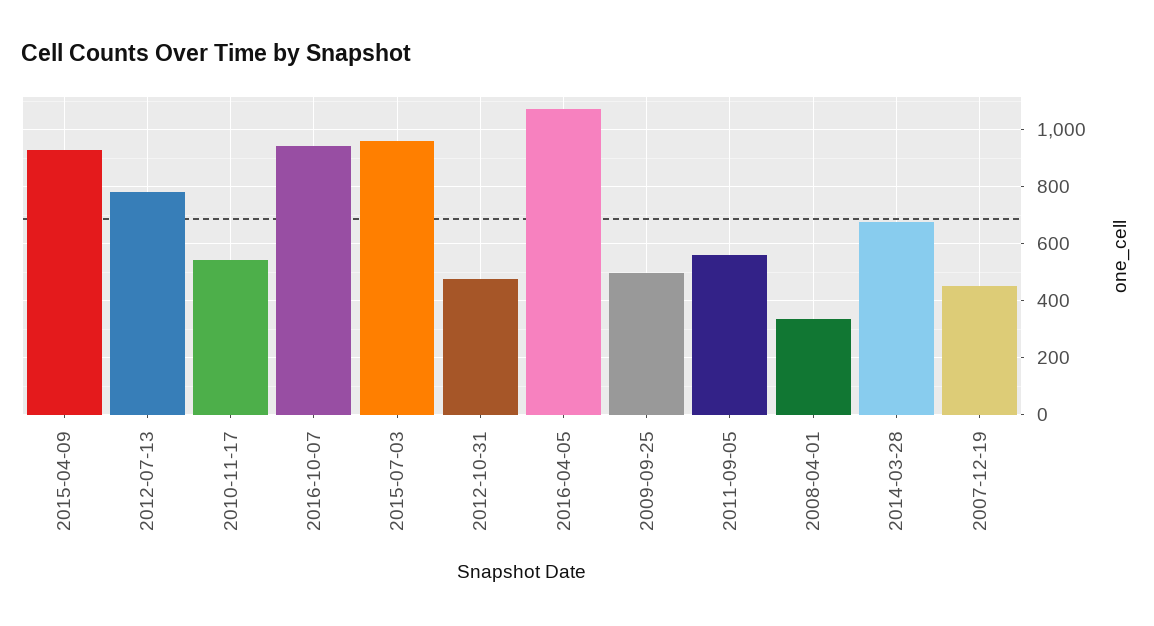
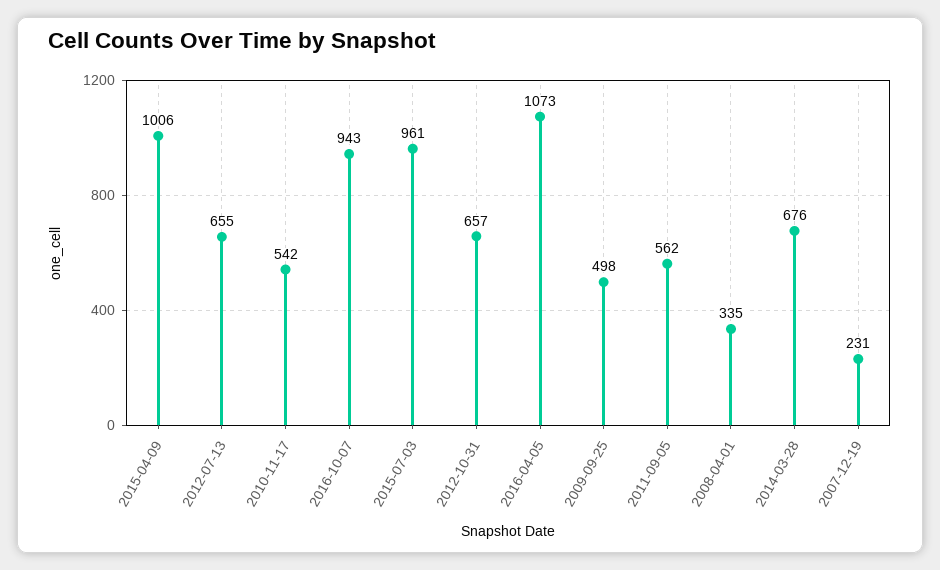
  {
-   "2015-04-09": 925,
+   "2015-04-09": 1006,
-   "2012-07-13": 775,
+   "2012-07-13": 655,
    "2010-11-17": 542,
    "2016-10-07": 943,
    "2015-07-03": 961,
-   "2012-10-31": 475,
+   "2012-10-31": 657,
    "2016-04-05": 1073,
    "2009-09-25": 498,
    "2011-09-05": 562,
    "2008-04-01": 335,
    "2014-03-28": 676,
-   "2007-12-19": 450
+   "2007-12-19": 231
  }

